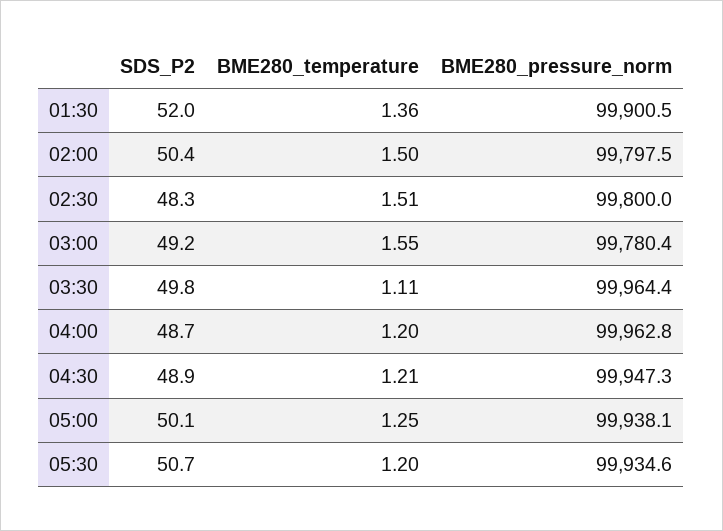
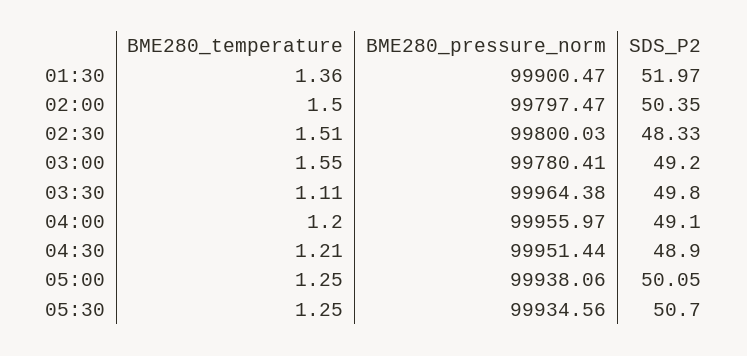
  {
    "SDS_P2": {
      "01:30": 51.97,
      "02:00": 50.35,
      "02:30": 48.33,
      "03:00": 49.2,
      "03:30": 49.8,
-     "04:00": 48.7,
+     "04:00": 49.1,
      "04:30": 48.9,
      "05:00": 50.05,
      "05:30": 50.7
    },
    "BME280_temperature": {
      "01:30": 1.36,
      "02:00": 1.5,
      "02:30": 1.51,
      "03:00": 1.55,
      "03:30": 1.11,
      "04:00": 1.2,
      "04:30": 1.21,
      "05:00": 1.25,
-     "05:30": 1.2
+     "05:30": 1.25
    },
    "BME280_pressure_norm": {
      "01:30": 99900.47,
      "02:00": 99797.47,
      "02:30": 99800.03,
      "03:00": 99780.41,
      "03:30": 99964.38,
-     "04:00": 99962.8,
+     "04:00": 99955.97,
-     "04:30": 99947.3,
+     "04:30": 99951.44,
      "05:00": 99938.06,
      "05:30": 99934.56
    }
  }

